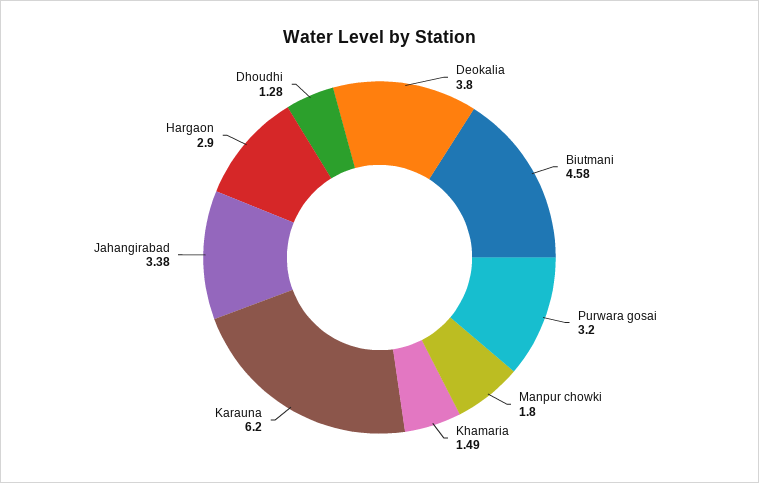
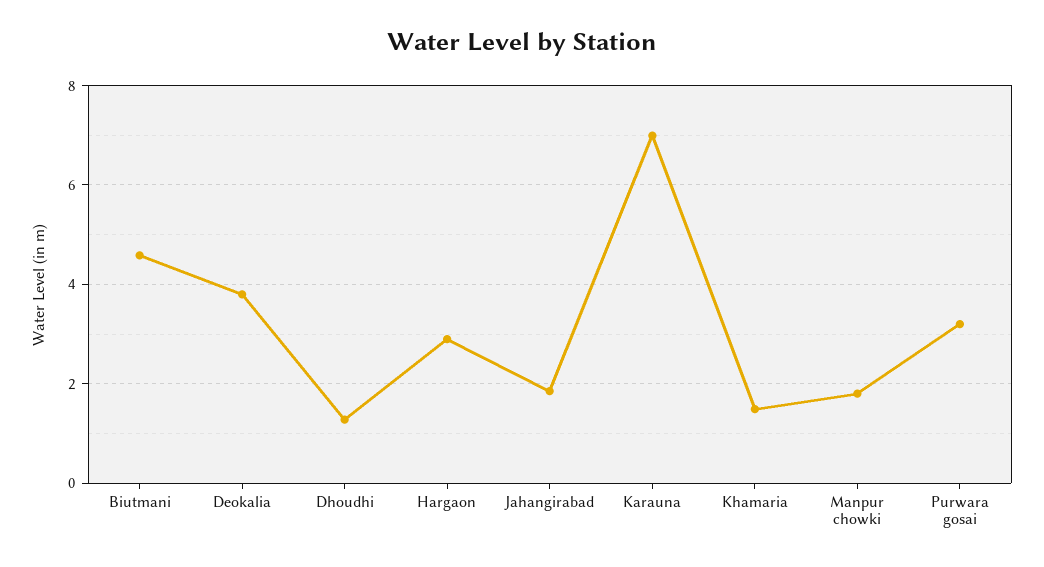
  {
    "Deokalia": 3.8,
    "Biutmani": 4.58,
    "Purwara gosai": 3.2,
    "Manpur chowki": 1.8,
    "Khamaria": 1.49,
-   "Karauna": 6.2,
+   "Karauna": 7,
-   "Jahangirabad": 3.38,
+   "Jahangirabad": 1.8,
    "Hargaon": 2.9,
    "Dhoudhi": 1.28
  }

